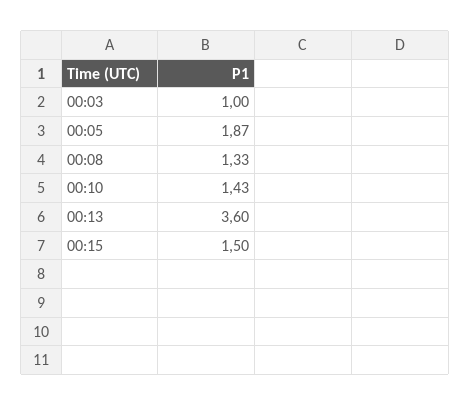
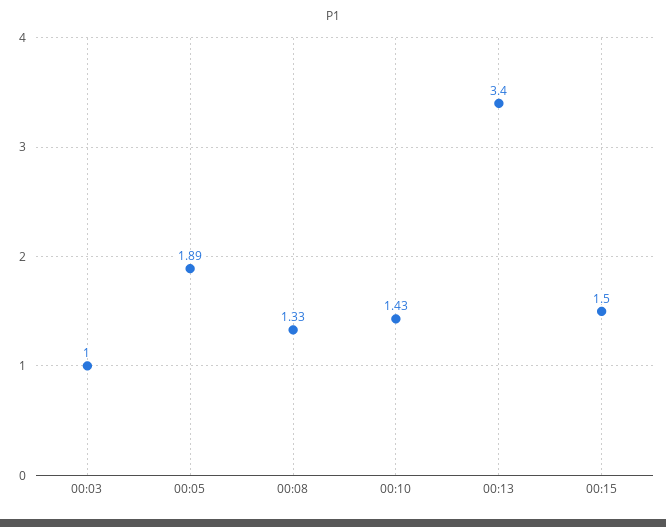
  {
    "00:03": 1,
-   "00:05": 1.87,
+   "00:05": 1.89,
    "00:08": 1.33,
    "00:10": 1.43,
-   "00:13": 3.6,
+   "00:13": 3.4,
    "00:15": 1.5
  }

